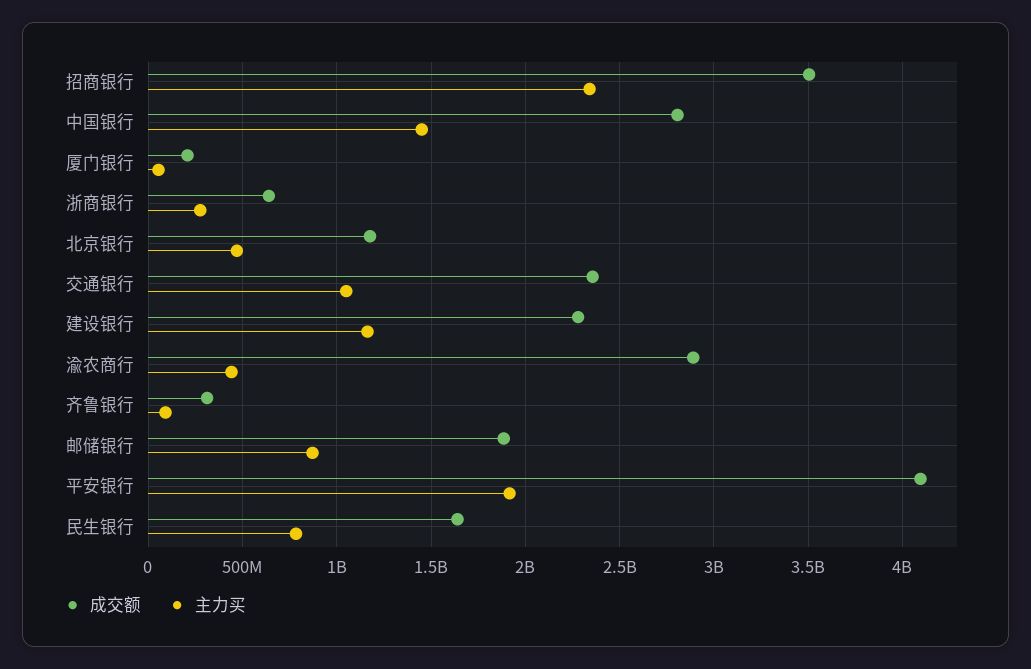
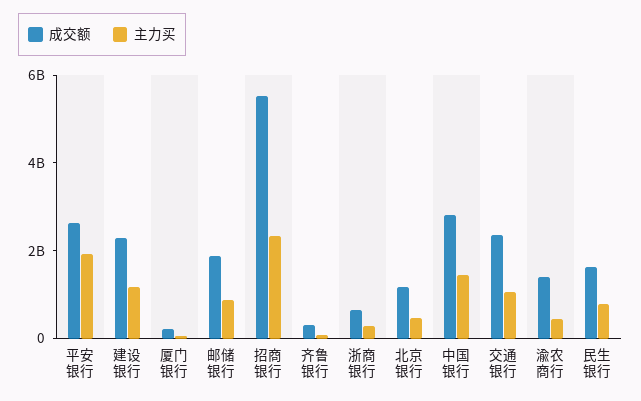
  {
    "成交额": {
-     "招商银行": 3500000000,
+     "招商银行": 5500000000,
      "中国银行": 2800000000,
      "厦门银行": 200000000,
      "浙商银行": 650000000,
      "北京银行": 1200000000,
      "交通银行": 2350000000,
      "建设银行": 2300000000,
-     "渝农商行": 2900000000,
+     "渝农商行": 1500000000,
      "齐鲁银行": 300000000,
      "邮储银行": 1900000000,
-     "平安银行": 4100000000,
+     "平安银行": 2500000000,
      "民生银行": 1650000000
    },
    "主力买": {
      "招商银行": 2350000000,
      "中国银行": 1450000000,
      "厦门银行": 50000000,
      "浙商银行": 300000000,
      "北京银行": 450000000,
      "交通银行": 1050000000,
      "建设银行": 1150000000,
      "渝农商行": 450000000,
      "齐鲁银行": 100000000,
      "邮储银行": 850000000,
      "平安银行": 1900000000,
      "民生银行": 800000000
    }
  }

